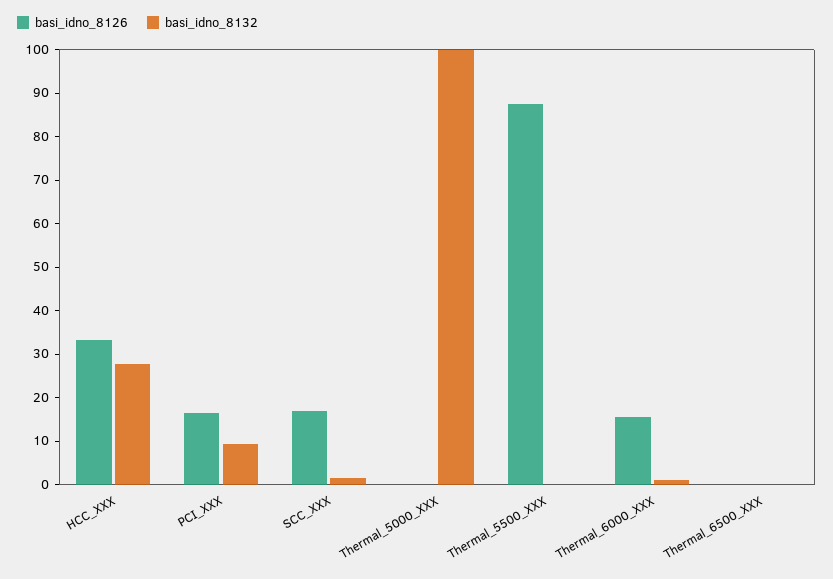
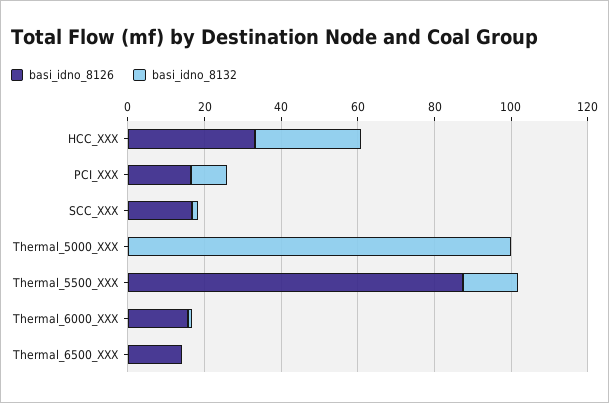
  {
    "basi_idno_8126": {
      "HCC_XXX": 34,
      "PCI_XXX": 16,
      "SCC_XXX": 16,
      "Thermal_5000_XXX": 0,
      "Thermal_5500_XXX": 88,
      "Thermal_6000_XXX": 16,
-     "Thermal_6500_XXX": 0
+     "Thermal_6500_XXX": 15
    },
    "basi_idno_8132": {
      "HCC_XXX": 28,
      "PCI_XXX": 10,
      "SCC_XXX": 2,
      "Thermal_5000_XXX": 100,
-     "Thermal_5500_XXX": 0,
+     "Thermal_5500_XXX": 15,
      "Thermal_6000_XXX": 2,
      "Thermal_6500_XXX": 0
    }
  }

